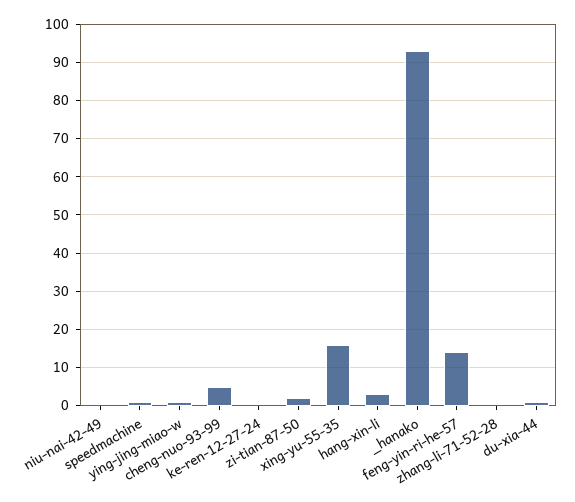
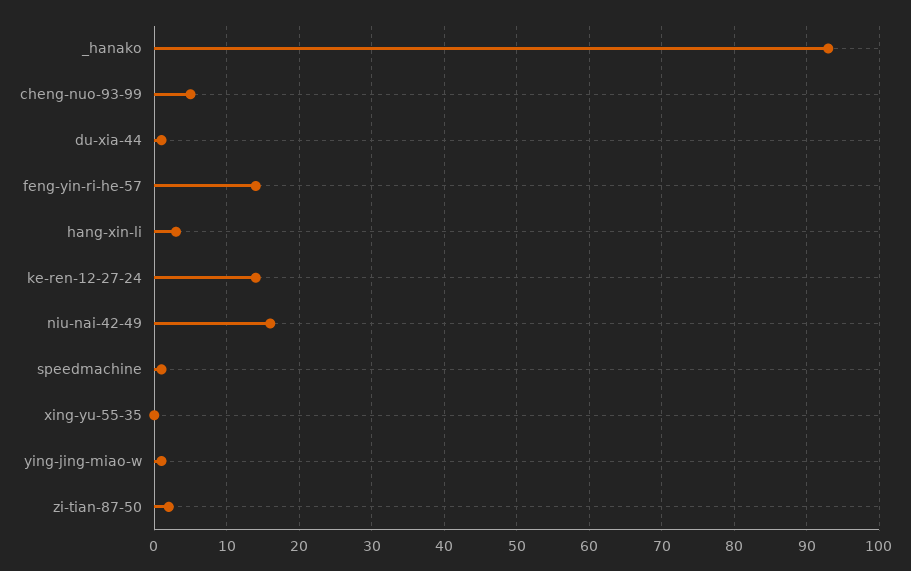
  {
-   "niu-nai-42-49": 0,
+   "niu-nai-42-49": 16,
    "speedmachine": 1,
    "ying-jing-miao-w": 1,
    "cheng-nuo-93-99": 5,
-   "ke-ren-12-27-24": 0,
+   "ke-ren-12-27-24": 14,
    "zi-tian-87-50": 2,
-   "xing-yu-55-35": 15,
+   "xing-yu-55-35": 0,
    "hang-xin-li": 3,
    "_hanako": 93,
    "feng-yin-ri-he-57": 14,
-   "zhang-li-71-52-28": 0,
    "du-xia-44": 1
  }

